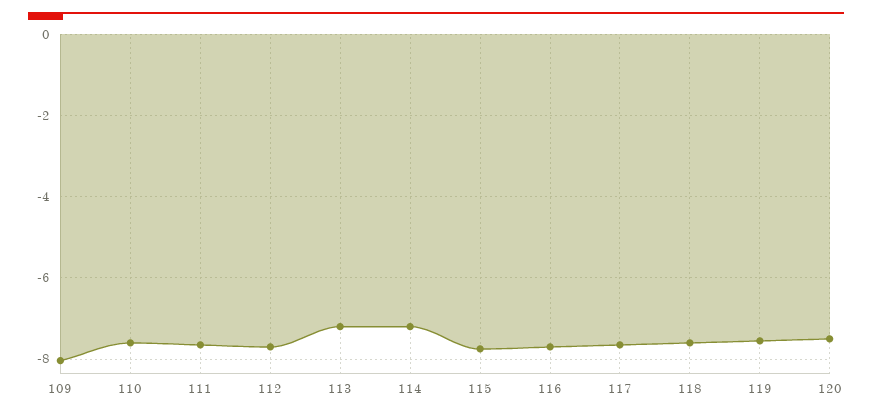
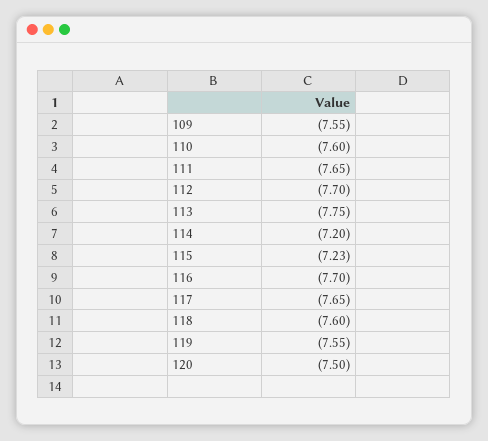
  {
-   "109": -8,
+   "109": -7.55,
    "110": -7.6,
    "111": -7.65,
    "112": -7.7,
-   "113": -7.2,
+   "113": -7.75,
    "114": -7.2,
-   "115": -7.8,
+   "115": -7.23,
    "116": -7.7,
    "117": -7.65,
    "118": -7.6,
    "119": -7.55,
    "120": -7.5
  }

